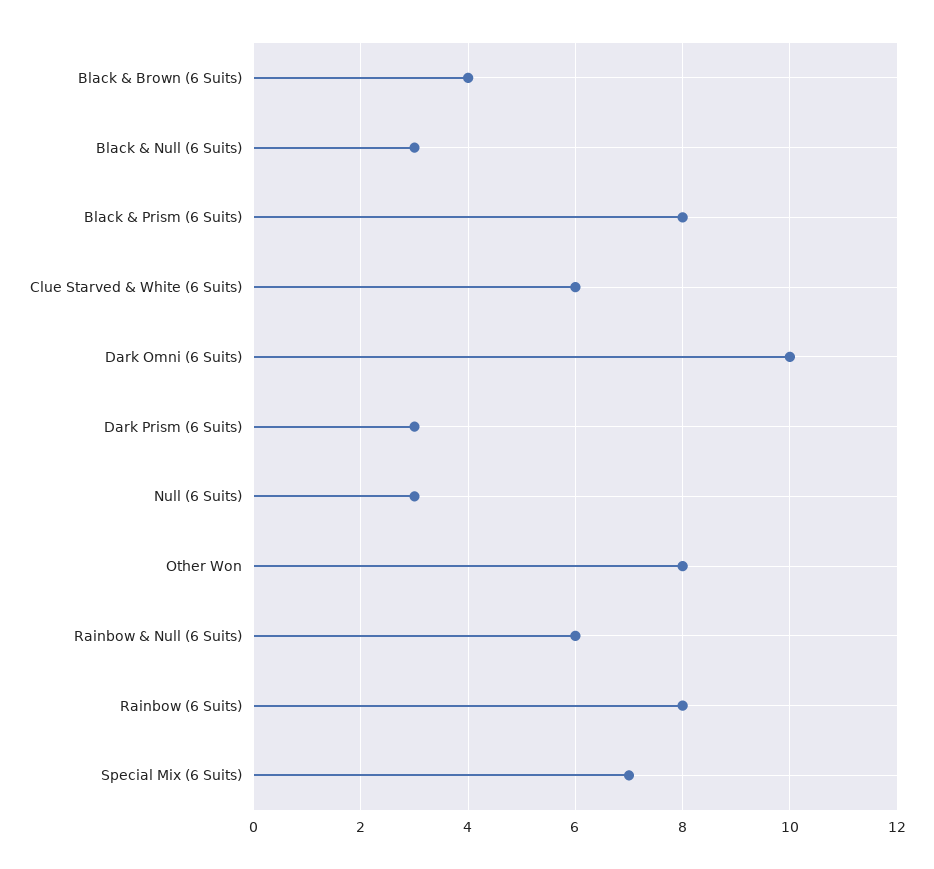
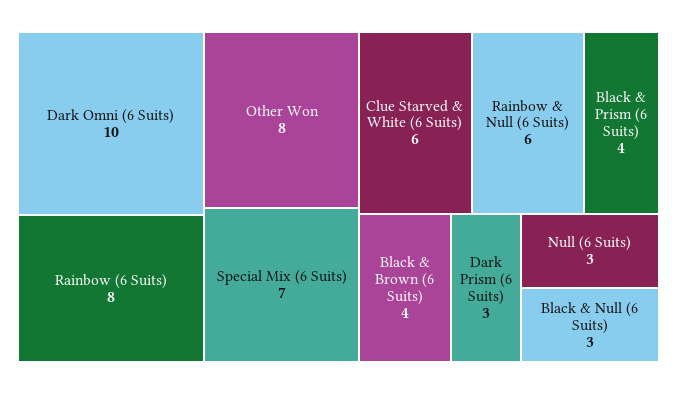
  {
    "Black & Brown (6 Suits)": 4,
    "Black & Null (6 Suits)": 3,
-   "Black & Prism (6 Suits)": 8,
+   "Black & Prism (6 Suits)": 4,
    "Clue Starved & White (6 Suits)": 6,
    "Dark Omni (6 Suits)": 10,
    "Dark Prism (6 Suits)": 3,
    "Null (6 Suits)": 3,
    "Other Won": 8,
    "Rainbow & Null (6 Suits)": 6,
    "Rainbow (6 Suits)": 8,
    "Special Mix (6 Suits)": 7
  }

